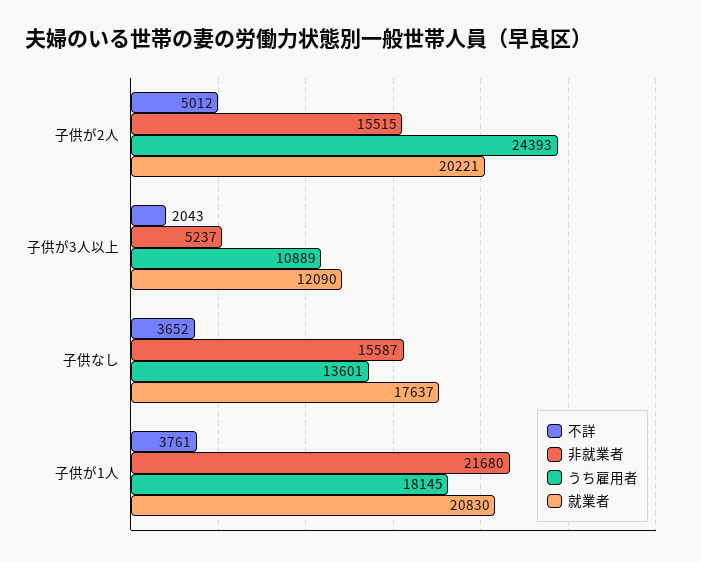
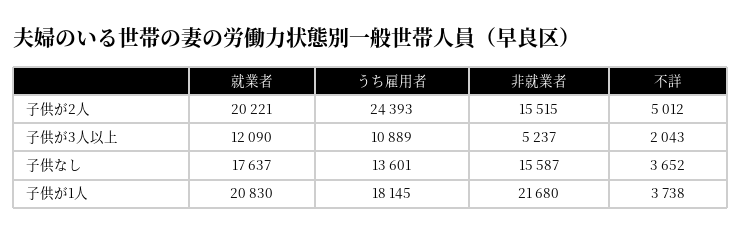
  {
    "不詳": {
      "子供が2人": 5012,
      "子供が3人以上": 2043,
      "子供なし": 3652,
-     "子供が1人": 3761
+     "子供が1人": 3738
    },
    "非就業者": {
      "子供が2人": 15515,
      "子供が3人以上": 5237,
      "子供なし": 15587,
      "子供が1人": 21680
    },
    "うち雇用者": {
      "子供が2人": 24393,
      "子供が3人以上": 10889,
      "子供なし": 13601,
      "子供が1人": 18145
    },
    "就業者": {
      "子供が2人": 20221,
      "子供が3人以上": 12090,
      "子供なし": 17637,
      "子供が1人": 20830
    }
  }

